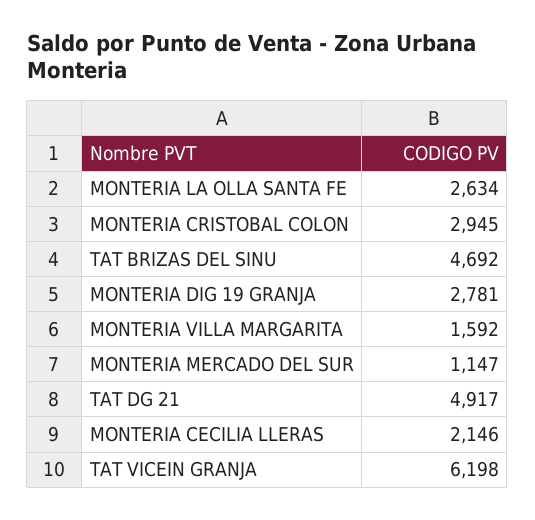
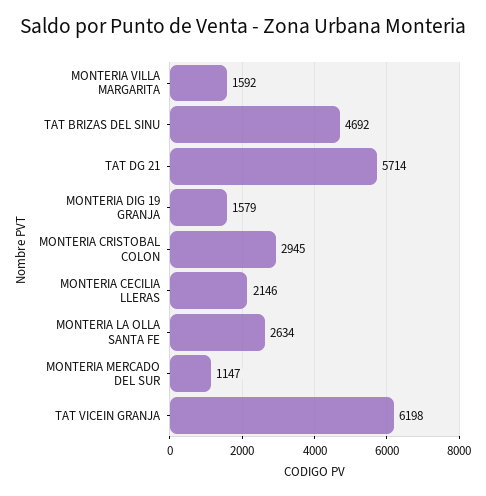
  {
    "MONTERIA LA OLLA SANTA FE": 2634,
    "MONTERIA CRISTOBAL COLON": 2945,
    "TAT BRIZAS DEL SINU": 4692,
-   "MONTERIA DIG 19 GRANJA": 2781,
+   "MONTERIA DIG 19 GRANJA": 1579,
    "MONTERIA VILLA MARGARITA": 1592,
    "MONTERIA MERCADO DEL SUR": 1147,
-   "TAT DG 21": 4917,
+   "TAT DG 21": 5714,
    "MONTERIA CECILIA LLERAS": 2146,
    "TAT VICEIN GRANJA": 6198
  }

